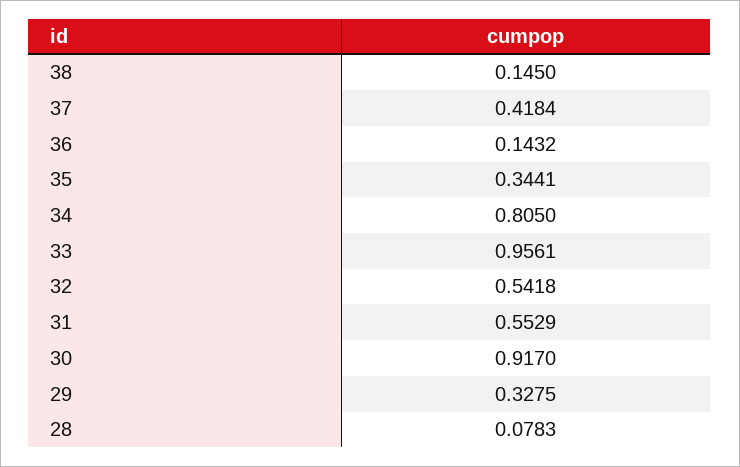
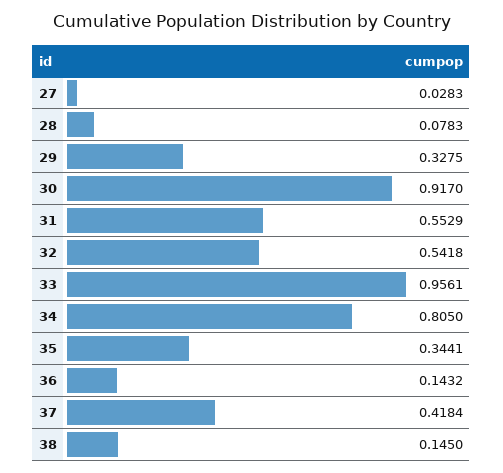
  {
    "38": 0.145,
    "37": 0.4184,
    "36": 0.1432,
    "35": 0.3441,
    "34": 0.805,
    "33": 0.9561,
    "32": 0.5418,
    "31": 0.5529,
    "30": 0.917,
    "29": 0.3275,
-   "28": 0.0783
+   "28": 0.0783,
+   "27": 0.0283
  }

